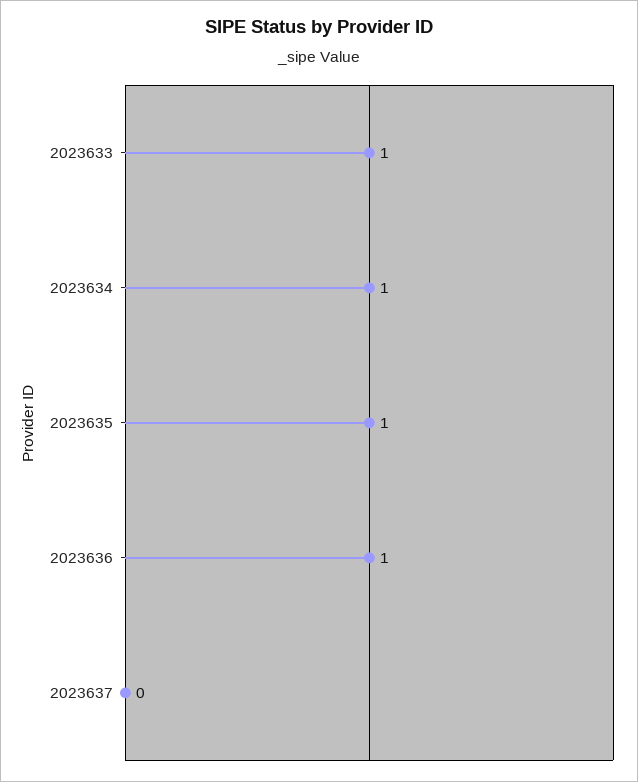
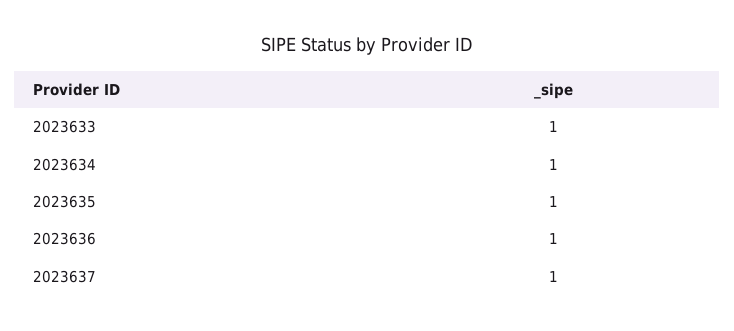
  {
    "2023633": 1,
    "2023634": 1,
    "2023635": 1,
    "2023636": 1,
-   "2023637": 0
+   "2023637": 1
  }

